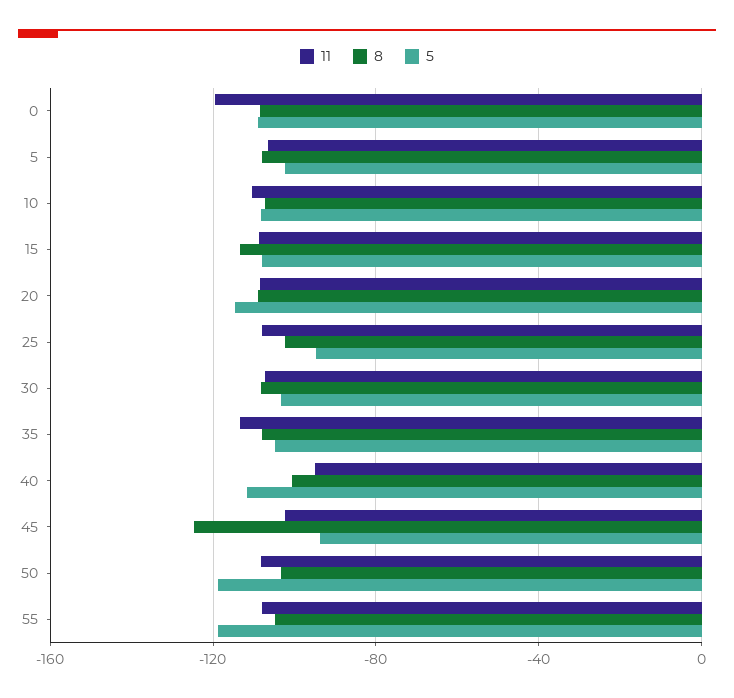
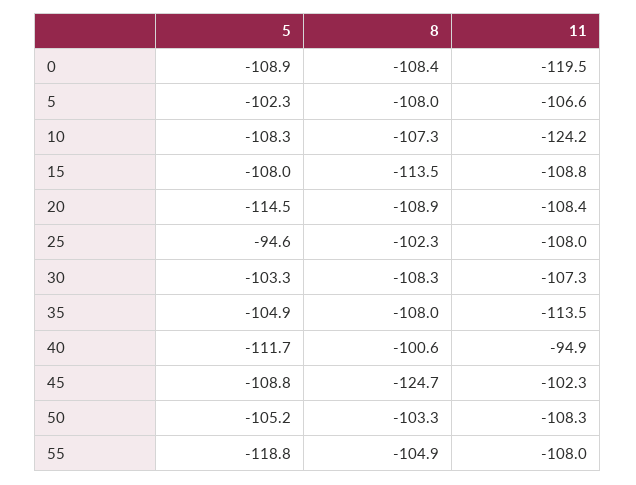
  {
    "11": {
      "0": -119.5,
      "5": -106.6,
-     "10": -110,
+     "10": -124.2,
      "15": -108.8,
      "20": -108.4,
      "25": -108,
      "30": -107.3,
      "35": -113.5,
      "40": -94.9,
      "45": -102.3,
      "50": -108.3,
      "55": -108
    },
    "8": {
      "0": -108.4,
      "5": -108,
      "10": -107.3,
      "15": -113.5,
      "20": -108.9,
      "25": -102.3,
      "30": -108.3,
      "35": -108,
      "40": -100.6,
      "45": -124.7,
      "50": -103.3,
      "55": -104.9
    },
    "5": {
      "0": -108.9,
      "5": -102.3,
      "10": -108.3,
      "15": -108,
      "20": -114.5,
      "25": -94.6,
      "30": -103.3,
      "35": -104.9,
      "40": -111.7,
-     "45": -95,
+     "45": -108.8,
-     "50": -120,
+     "50": -105.2,
      "55": -118.8
    }
  }

